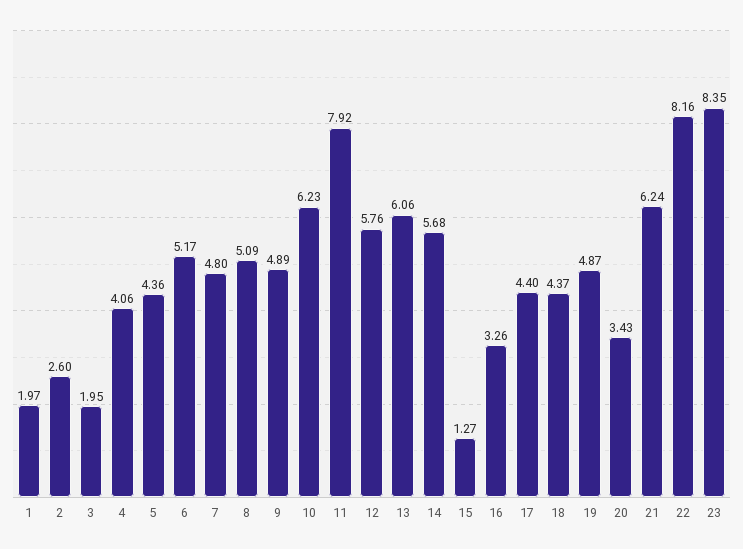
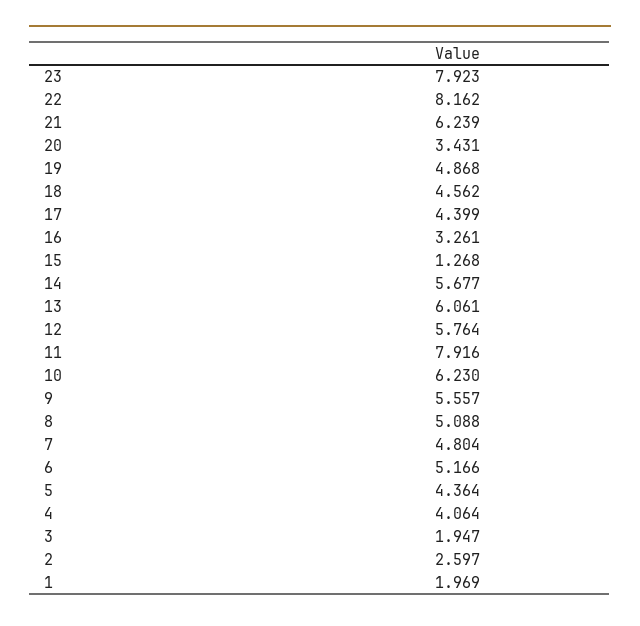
  {
    "1": 1.969,
    "2": 2.597,
    "3": 1.947,
    "4": 4.064,
    "5": 4.364,
    "6": 5.166,
    "7": 4.804,
    "8": 5.088,
-   "9": 4.89,
+   "9": 5.557,
    "10": 6.23,
    "11": 7.916,
    "12": 5.764,
    "13": 6.061,
    "14": 5.677,
    "15": 1.268,
    "16": 3.261,
    "17": 4.399,
-   "18": 4.37,
+   "18": 4.562,
    "19": 4.868,
    "20": 3.431,
    "21": 6.239,
    "22": 8.162,
-   "23": 8.35
+   "23": 7.923
  }

